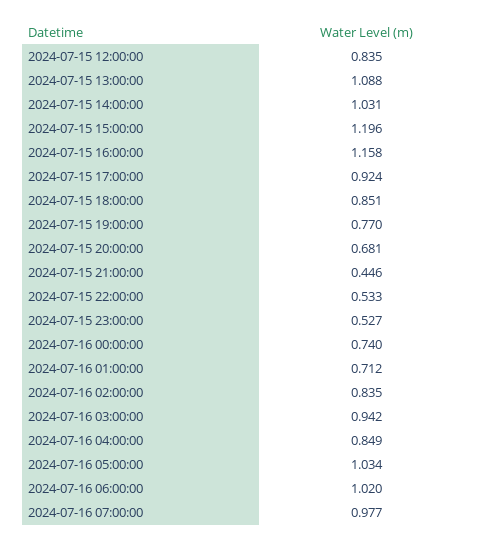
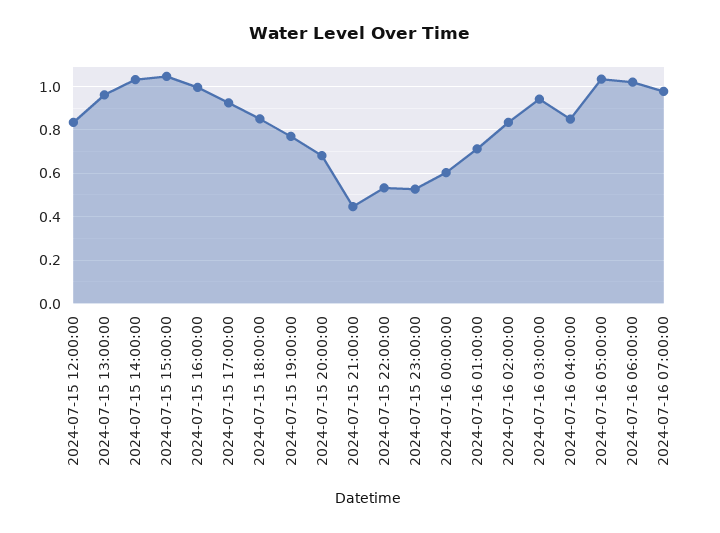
  {
    "2024-07-15 12:00:00": 0.835,
-   "2024-07-15 13:00:00": 1.088,
+   "2024-07-15 13:00:00": 0.95,
    "2024-07-15 14:00:00": 1.031,
-   "2024-07-15 15:00:00": 1.196,
+   "2024-07-15 15:00:00": 1.05,
-   "2024-07-15 16:00:00": 1.158,
+   "2024-07-15 16:00:00": 1,
    "2024-07-15 17:00:00": 0.924,
    "2024-07-15 18:00:00": 0.851,
    "2024-07-15 19:00:00": 0.77,
    "2024-07-15 20:00:00": 0.681,
    "2024-07-15 21:00:00": 0.446,
    "2024-07-15 22:00:00": 0.533,
    "2024-07-15 23:00:00": 0.527,
-   "2024-07-16 00:00:00": 0.74,
+   "2024-07-16 00:00:00": 0.6,
    "2024-07-16 01:00:00": 0.712,
    "2024-07-16 02:00:00": 0.835,
    "2024-07-16 03:00:00": 0.942,
    "2024-07-16 04:00:00": 0.849,
    "2024-07-16 05:00:00": 1.034,
    "2024-07-16 06:00:00": 1.02,
    "2024-07-16 07:00:00": 0.977
  }

